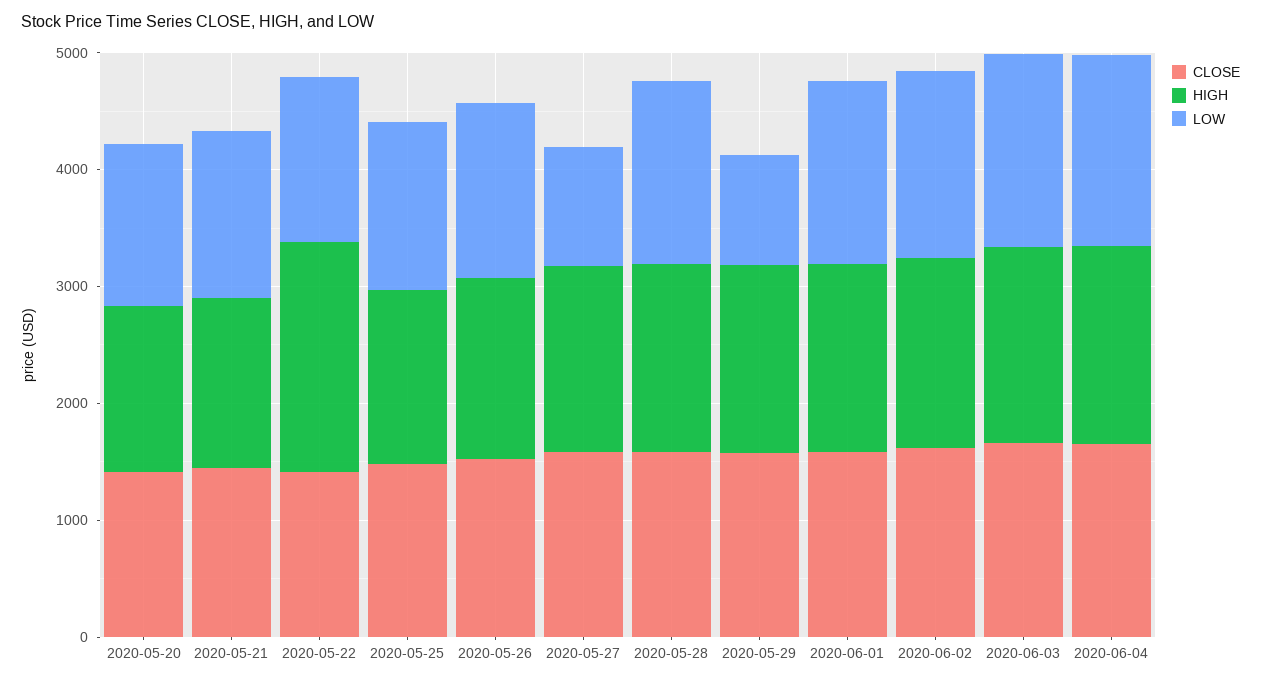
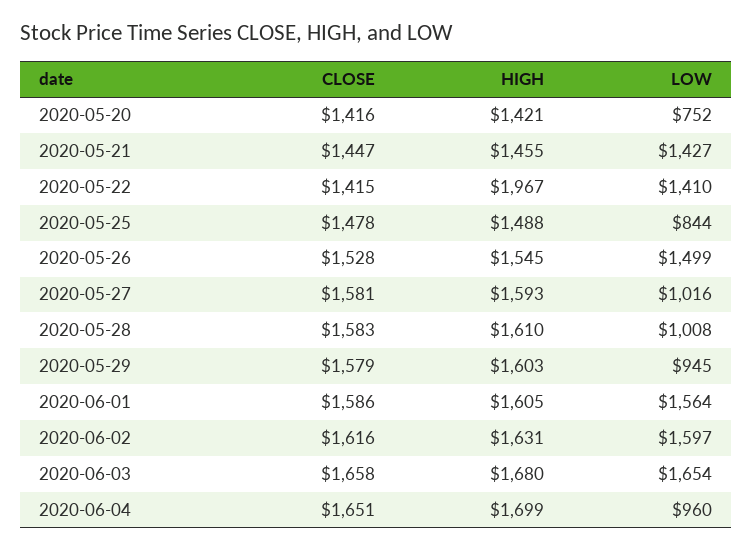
  {
    "CLOSE": {
      "2020-05-20": 1416,
      "2020-05-21": 1447,
      "2020-05-22": 1415,
      "2020-05-25": 1478,
      "2020-05-26": 1528,
      "2020-05-27": 1581,
      "2020-05-28": 1583,
      "2020-05-29": 1579,
      "2020-06-01": 1586,
      "2020-06-02": 1616,
      "2020-06-03": 1658,
      "2020-06-04": 1651
    },
    "HIGH": {
      "2020-05-20": 1421,
      "2020-05-21": 1455,
      "2020-05-22": 1967,
      "2020-05-25": 1488,
      "2020-05-26": 1545,
      "2020-05-27": 1593,
      "2020-05-28": 1610,
      "2020-05-29": 1603,
      "2020-06-01": 1605,
      "2020-06-02": 1631,
      "2020-06-03": 1680,
      "2020-06-04": 1699
    },
    "LOW": {
-     "2020-05-20": 1400,
+     "2020-05-20": 752,
      "2020-05-21": 1427,
      "2020-05-22": 1410,
-     "2020-05-25": 1400,
+     "2020-05-25": 844,
      "2020-05-26": 1499,
      "2020-05-27": 1016,
-     "2020-05-28": 1600,
+     "2020-05-28": 1008,
      "2020-05-29": 945,
      "2020-06-01": 1564,
      "2020-06-02": 1597,
      "2020-06-03": 1654,
-     "2020-06-04": 1600
+     "2020-06-04": 960
    }
  }

